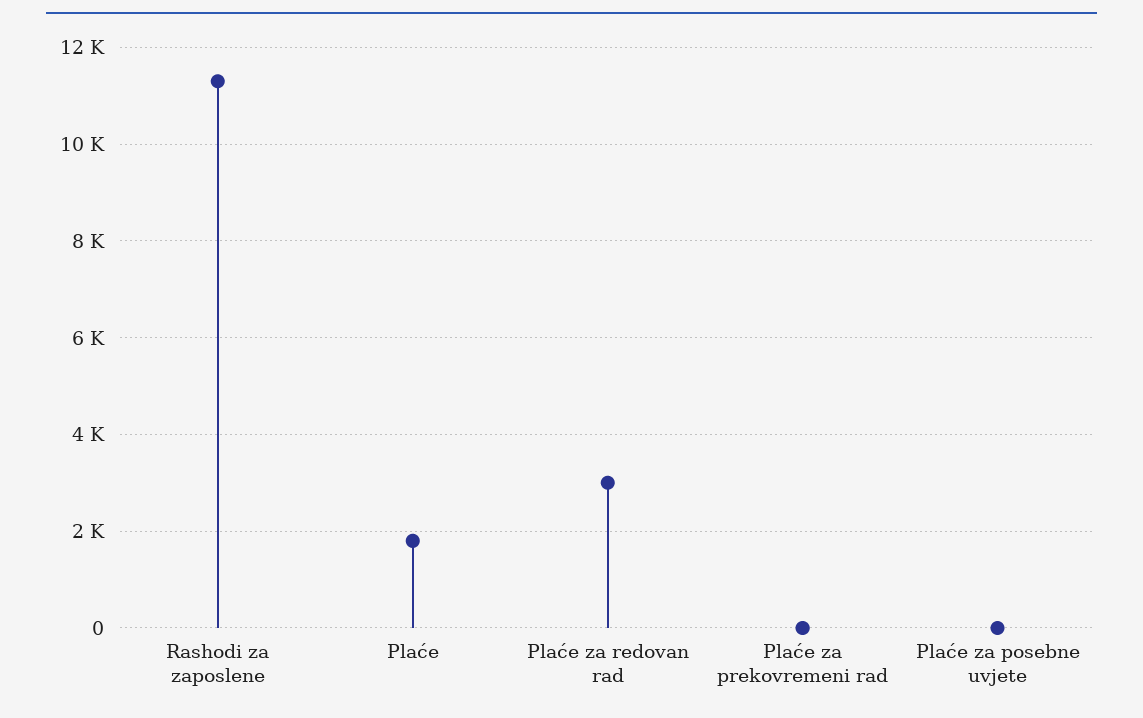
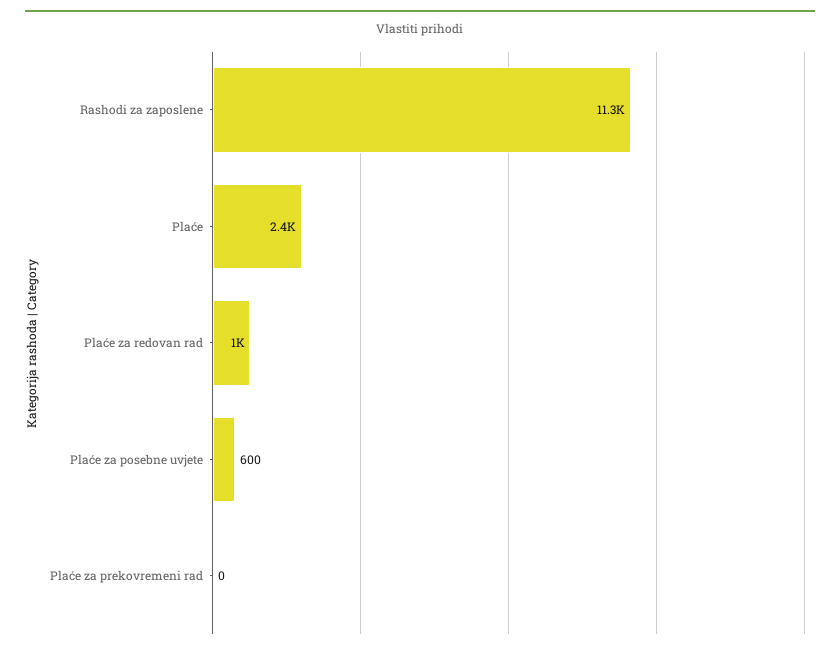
  {
    "Rashodi za zaposlene": 11300,
-   "Plaće": 1800,
+   "Plaće": 2400,
-   "Plaće za redovan rad": 3000,
+   "Plaće za redovan rad": 1000,
    "Plaće za prekovremeni rad": 0,
-   "Plaće za posebne uvjete": 0
+   "Plaće za posebne uvjete": 600
  }

